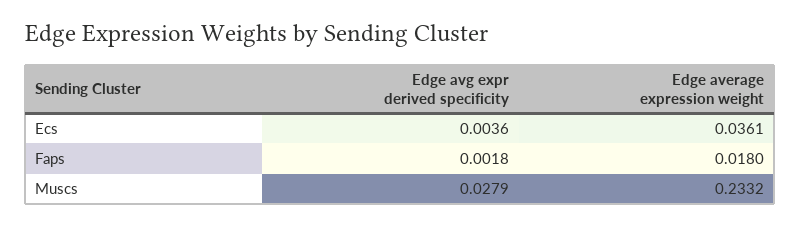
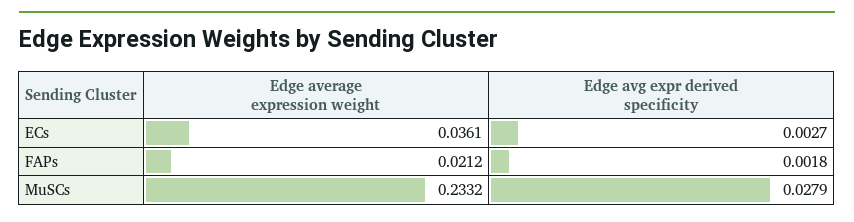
  {
    "Edge avg expr derived specificity": {
-     "Ecs": 0.0036,
+     "Ecs": 0.0027,
      "Faps": 0.0018,
      "Muscs": 0.0279
    },
    "Edge average expression weight": {
      "Ecs": 0.0361,
-     "Faps": 0.018,
+     "Faps": 0.0212,
      "Muscs": 0.2332
    }
  }

